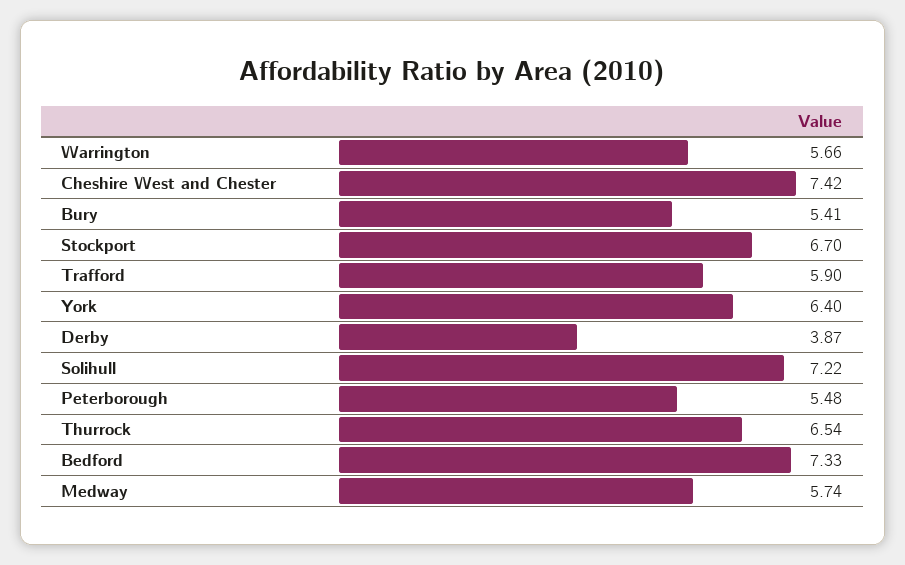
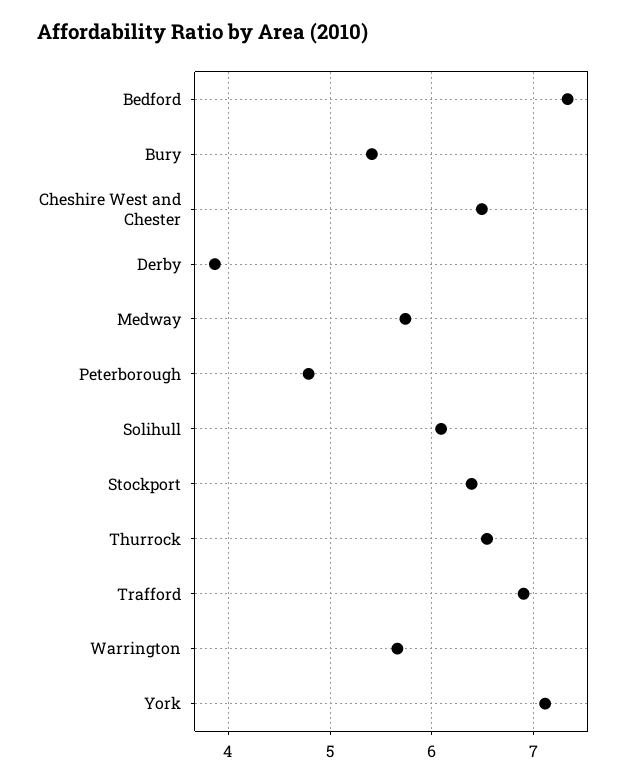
  {
    "Warrington": 5.66,
-   "Cheshire West and Chester": 7.42,
+   "Cheshire West and Chester": 6.5,
    "Bury": 5.41,
-   "Stockport": 6.7,
+   "Stockport": 6.4,
-   "Trafford": 5.9,
+   "Trafford": 6.9,
-   "York": 6.4,
+   "York": 7.1,
    "Derby": 3.87,
-   "Solihull": 7.22,
+   "Solihull": 6.1,
-   "Peterborough": 5.48,
+   "Peterborough": 4.8,
    "Thurrock": 6.54,
    "Bedford": 7.33,
    "Medway": 5.74
  }

